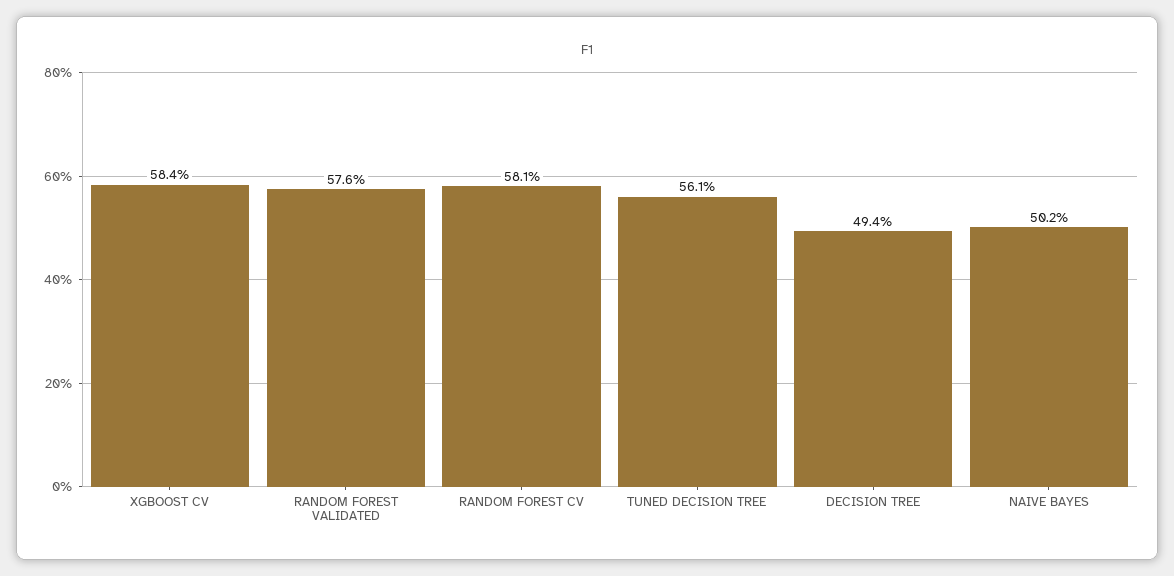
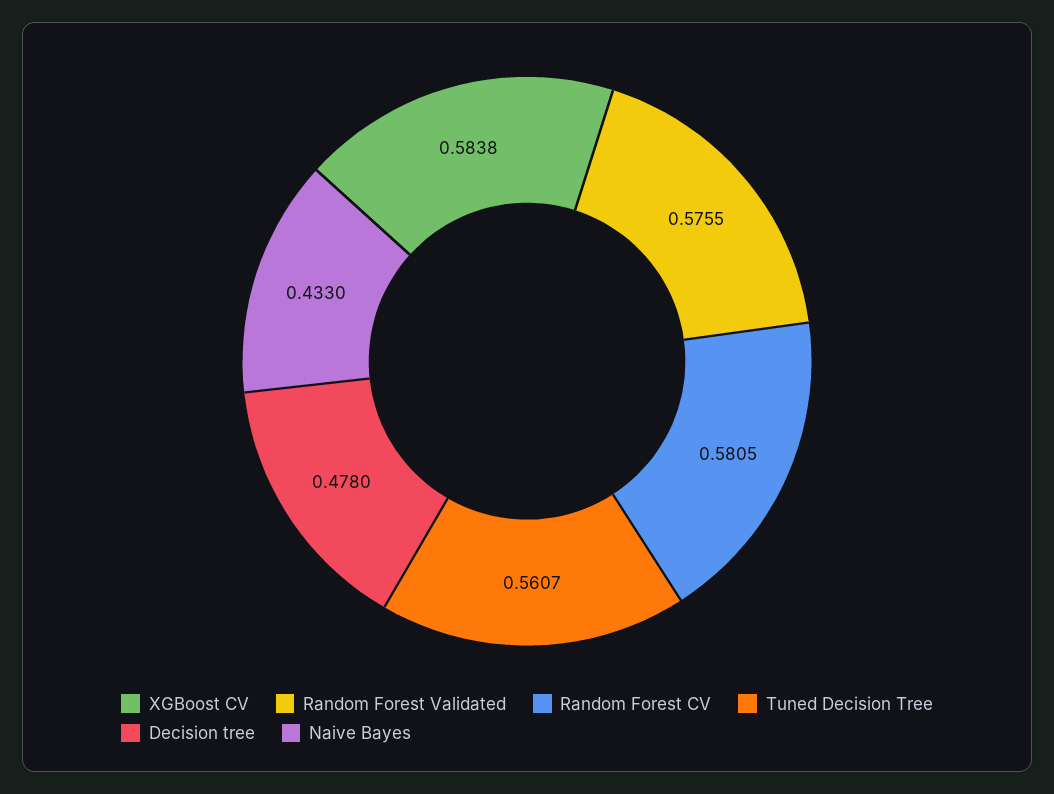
  {
    "XGBOOST CV": 0.5838,
    "RANDOM FOREST VALIDATED": 0.5755,
    "RANDOM FOREST CV": 0.5805,
    "TUNED DECISION TREE": 0.5607,
-   "DECISION TREE": 0.494,
+   "DECISION TREE": 0.478,
-   "NAIVE BAYES": 0.502
+   "NAIVE BAYES": 0.433
  }

